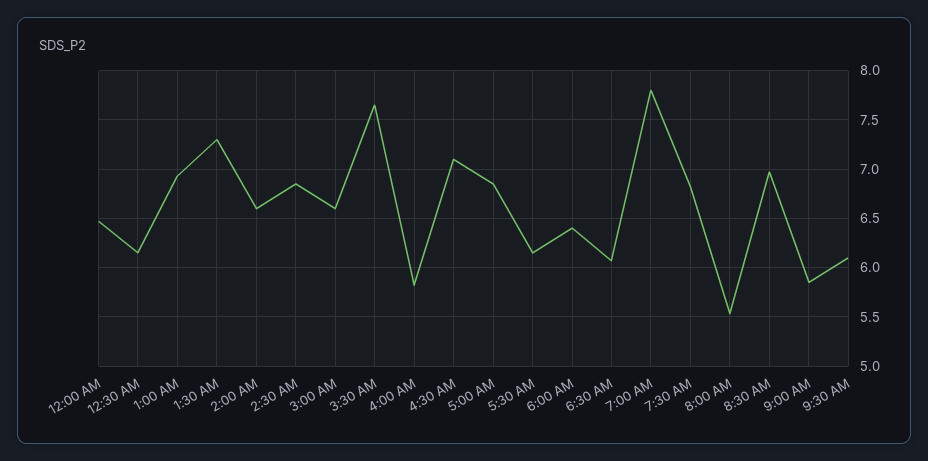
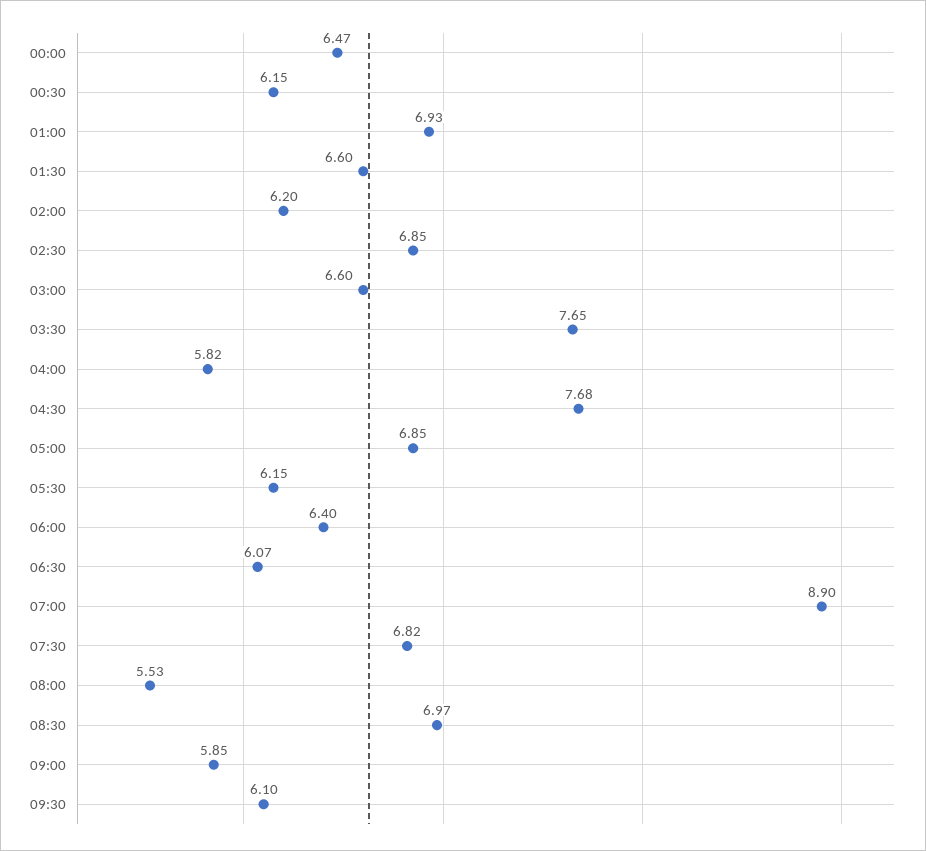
  {
    "12:00 AM": 6.47,
    "12:30 AM": 6.15,
    "1:00 AM": 6.93,
-   "1:30 AM": 7.3,
+   "1:30 AM": 6.6,
-   "2:00 AM": 6.6,
+   "2:00 AM": 6.2,
    "2:30 AM": 6.85,
    "3:00 AM": 6.6,
    "3:30 AM": 7.65,
    "4:00 AM": 5.82,
-   "4:30 AM": 7.1,
+   "4:30 AM": 7.68,
    "5:00 AM": 6.85,
    "5:30 AM": 6.15,
    "6:00 AM": 6.4,
    "6:30 AM": 6.07,
-   "7:00 AM": 7.8,
+   "7:00 AM": 8.9,
    "7:30 AM": 6.82,
    "8:00 AM": 5.53,
    "8:30 AM": 6.97,
    "9:00 AM": 5.85,
    "9:30 AM": 6.1
  }

